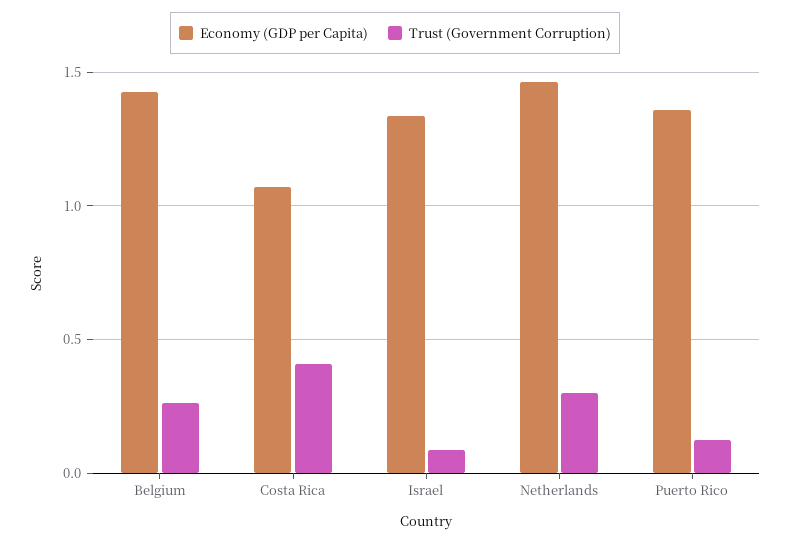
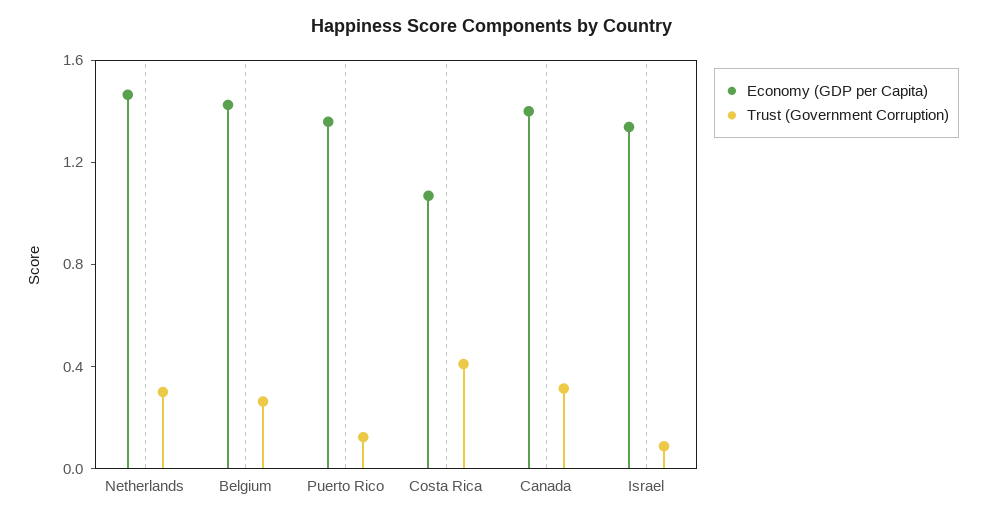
  {
    "Economy (GDP per Capita)": {
      "Belgium": 1.45,
      "Costa Rica": 1.05,
      "Israel": 1.35,
      "Netherlands": 1.45,
-     "Puerto Rico": 1.35
+     "Puerto Rico": 1.35,
+     "Canada": 1.4
    },
    "Trust (Government Corruption)": {
      "Belgium": 0.25,
      "Costa Rica": 0.4,
      "Israel": 0.1,
      "Netherlands": 0.3,
-     "Puerto Rico": 0.1
+     "Puerto Rico": 0.1,
+     "Canada": 0.3
    }
  }

